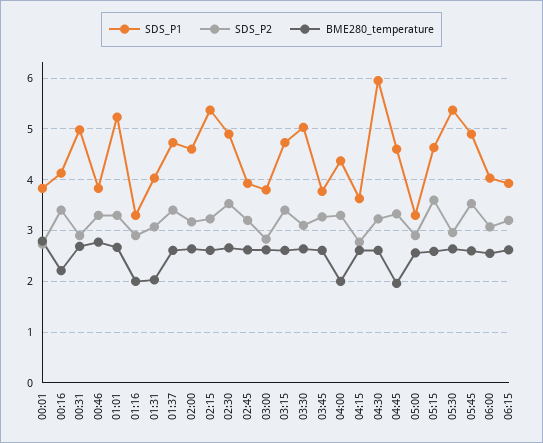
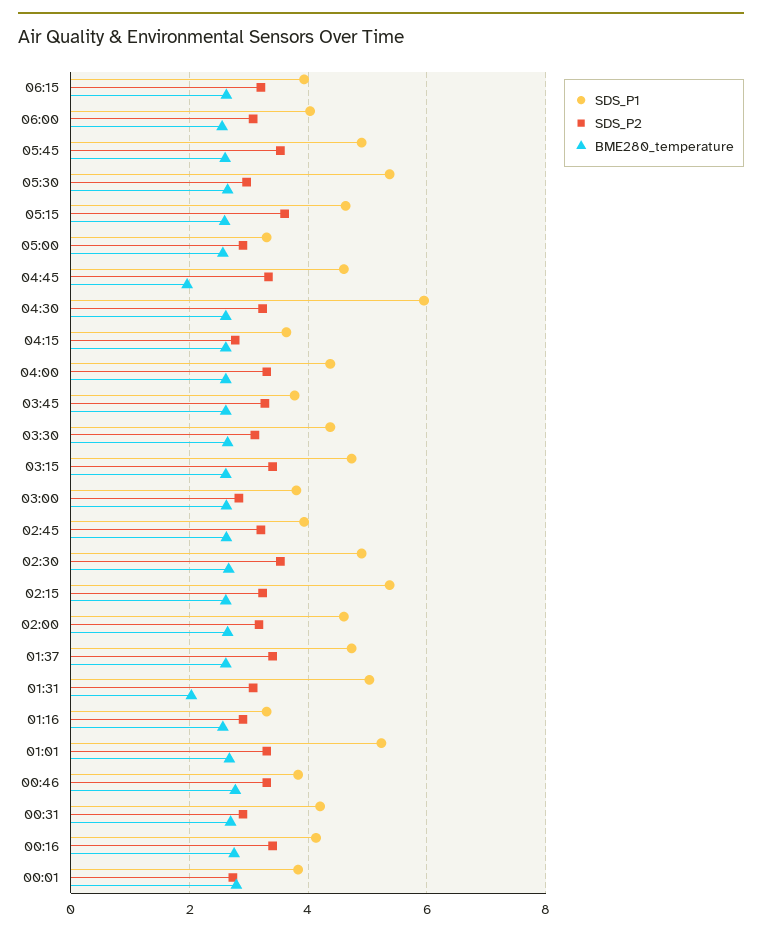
  {
    "SDS_P1": {
      "00:01": 3.8,
      "00:16": 4.2,
-     "00:31": 5,
+     "00:31": 4.2,
      "00:46": 3.8,
      "01:01": 5.2,
      "01:16": 3.4,
-     "01:31": 4,
+     "01:31": 5,
      "01:37": 4.8,
      "02:00": 4.6,
      "02:15": 5.4,
      "02:30": 5,
      "02:45": 4,
      "03:00": 3.8,
      "03:15": 4.8,
-     "03:30": 5,
+     "03:30": 4.4,
      "03:45": 3.8,
      "04:00": 4.4,
      "04:15": 3.6,
      "04:30": 6,
      "04:45": 4.6,
      "05:00": 3.4,
      "05:15": 4.6,
      "05:30": 5.4,
      "05:45": 5,
      "06:00": 4,
      "06:15": 4
    },
    "SDS_P2": {
      "00:01": 2.8,
      "00:16": 3.4,
      "00:31": 3,
      "00:46": 3.4,
      "01:01": 3.4,
      "01:16": 3,
      "01:31": 3,
      "01:37": 3.4,
      "02:00": 3.2,
      "02:15": 3.2,
      "02:30": 3.6,
      "02:45": 3.2,
      "03:00": 2.8,
      "03:15": 3.4,
      "03:30": 3.2,
      "03:45": 3.2,
      "04:00": 3.4,
      "04:15": 2.8,
      "04:30": 3.2,
      "04:45": 3.4,
      "05:00": 3,
      "05:15": 3.6,
      "05:30": 3,
      "05:45": 3.6,
      "06:00": 3,
      "06:15": 3.2
    },
    "BME280_temperature": {
      "00:01": 2.8,
-     "00:16": 2.2,
+     "00:16": 2.8,
      "00:31": 2.6,
      "00:46": 2.8,
      "01:01": 2.6,
-     "01:16": 2,
+     "01:16": 2.6,
      "01:31": 2,
      "01:37": 2.6,
      "02:00": 2.6,
      "02:15": 2.6,
      "02:30": 2.6,
      "02:45": 2.6,
      "03:00": 2.6,
      "03:15": 2.6,
      "03:30": 2.6,
      "03:45": 2.6,
-     "04:00": 2,
+     "04:00": 2.6,
      "04:15": 2.6,
      "04:30": 2.6,
      "04:45": 2,
      "05:00": 2.6,
      "05:15": 2.6,
      "05:30": 2.6,
      "05:45": 2.6,
      "06:00": 2.6,
      "06:15": 2.6
    }
  }

